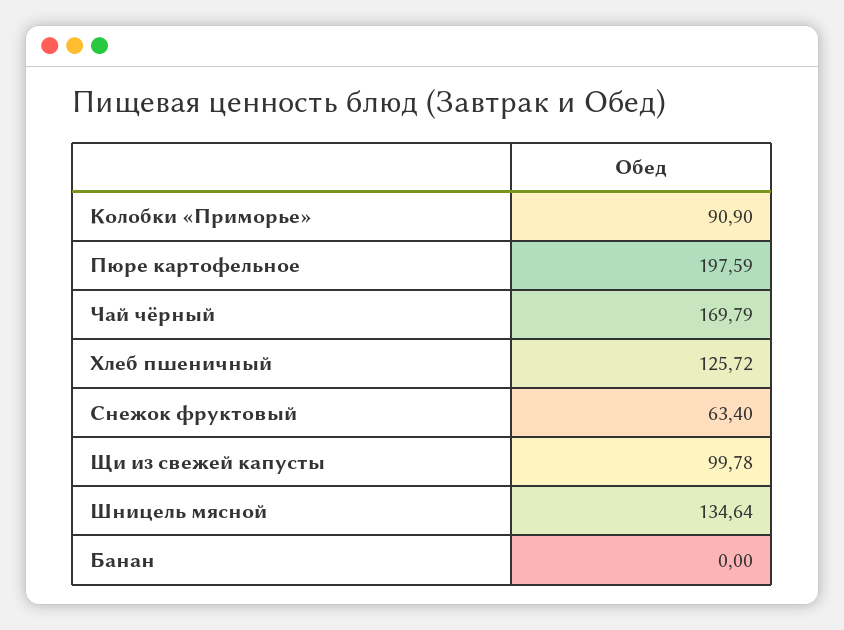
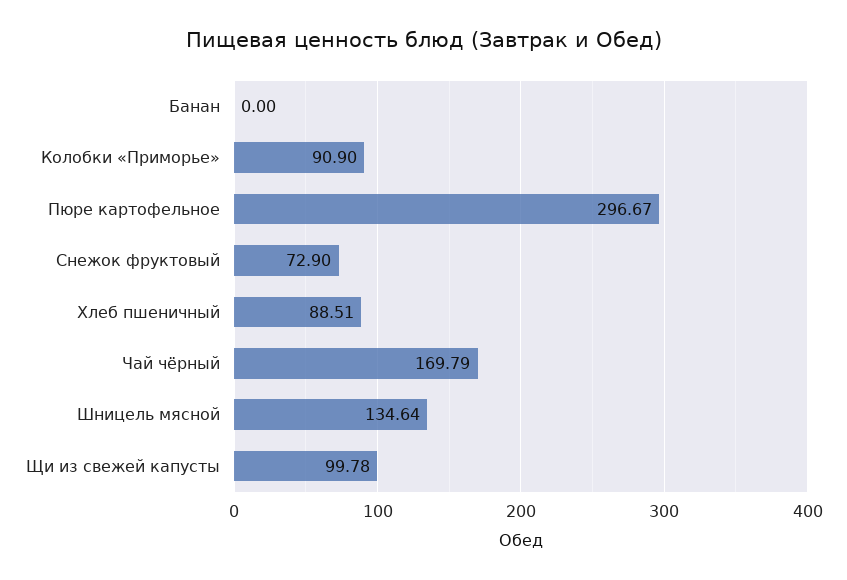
  {
    "Колобки «Приморье»": 90.9,
-   "Пюре картофельное": 197.59,
+   "Пюре картофельное": 296.67,
    "Чай чёрный": 169.79,
-   "Хлеб пшеничный": 125.72,
+   "Хлеб пшеничный": 88.51,
-   "Снежок фруктовый": 63.4,
+   "Снежок фруктовый": 72.9,
    "Щи из свежей капусты": 99.78,
    "Шницель мясной": 134.64,
    "Банан": 0
  }

